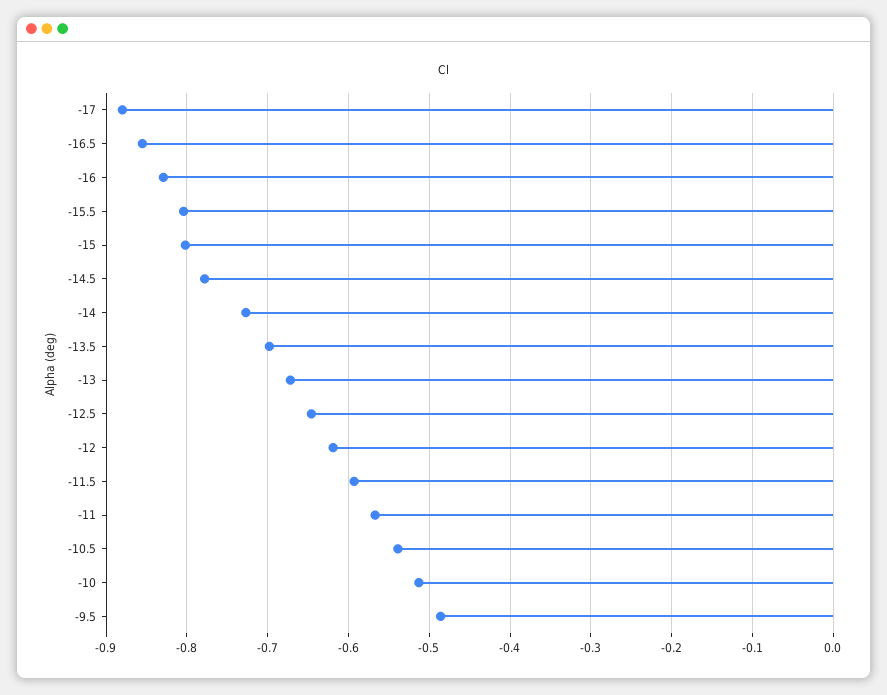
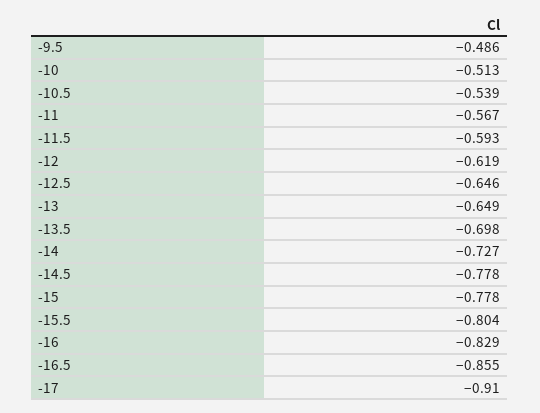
  {
-   "-17": -0.88,
+   "-17": -0.91,
    "-16.5": -0.855,
    "-16": -0.829,
    "-15.5": -0.804,
-   "-15": -0.8,
+   "-15": -0.778,
    "-14.5": -0.778,
    "-14": -0.727,
    "-13.5": -0.698,
-   "-13": -0.67,
+   "-13": -0.649,
    "-12.5": -0.646,
    "-12": -0.619,
    "-11.5": -0.593,
    "-11": -0.567,
    "-10.5": -0.539,
    "-10": -0.513,
    "-9.5": -0.486
  }

